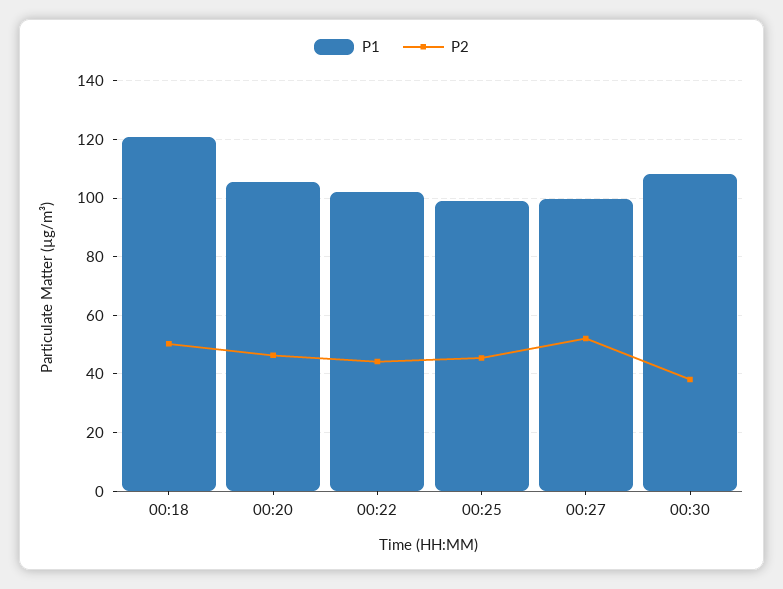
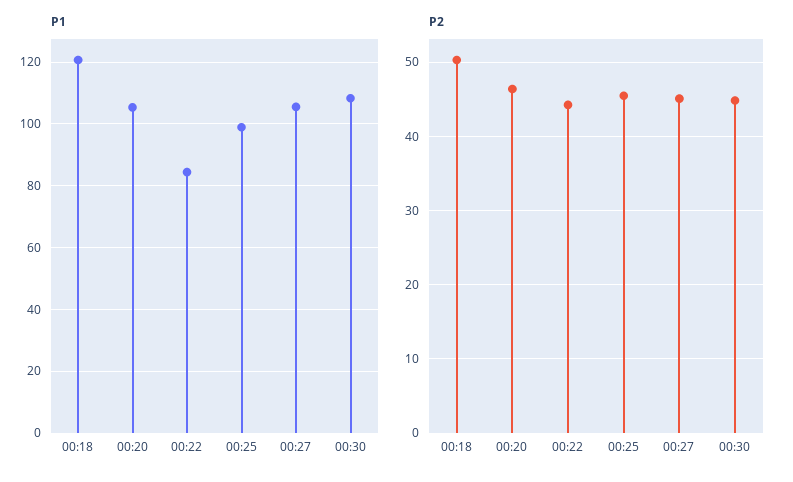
  {
    "P1": {
      "00:18": 120,
      "00:20": 106,
-     "00:22": 102.5,
+     "00:22": 84,
      "00:25": 98,
-     "00:27": 100,
+     "00:27": 106,
      "00:30": 108
    },
    "P2": {
      "00:18": 50,
      "00:20": 46,
      "00:22": 44,
      "00:25": 45,
-     "00:27": 52.5,
+     "00:27": 45,
-     "00:30": 37.5
+     "00:30": 45
    }
  }

